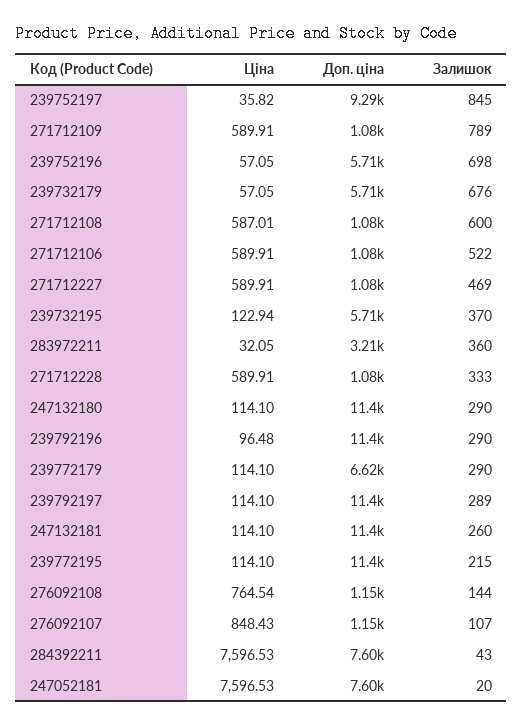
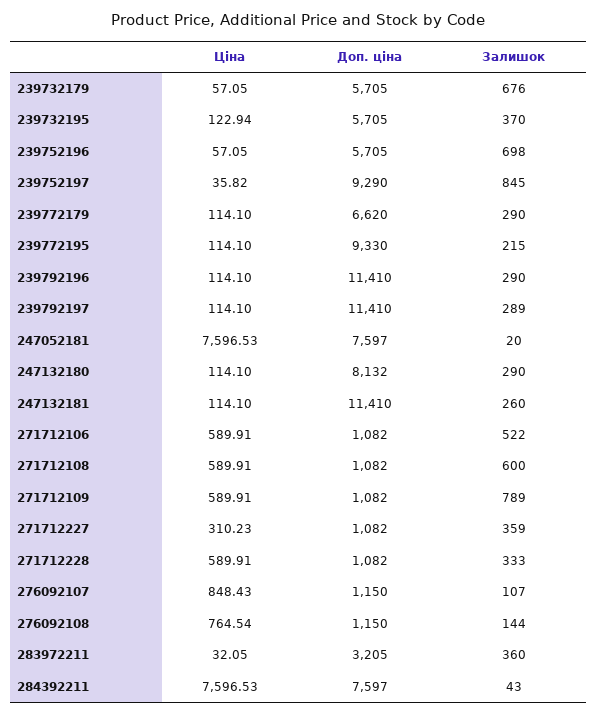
  {
    "Ціна": {
      "239752197": 35.82,
      "271712109": 589.91,
      "239752196": 57.05,
      "239732179": 57.05,
-     "271712108": 587.01,
+     "271712108": 589.91,
      "271712106": 589.91,
-     "271712227": 589.91,
+     "271712227": 310.23,
      "239732195": 122.94,
      "283972211": 32.05,
      "271712228": 589.91,
      "247132180": 114.1,
-     "239792196": 96.48,
+     "239792196": 114.1,
      "239772179": 114.1,
      "239792197": 114.1,
      "247132181": 114.1,
      "239772195": 114.1,
      "276092108": 764.54,
      "276092107": 848.43,
      "284392211": 7596.53,
      "247052181": 7596.53
    },
    "Доп. ціна": {
      "239752197": 9290,
      "271712109": 1082,
      "239752196": 5705,
      "239732179": 5705,
      "271712108": 1082,
      "271712106": 1082,
      "271712227": 1082,
      "239732195": 5705,
      "283972211": 3205,
      "271712228": 1082,
-     "247132180": 11400,
+     "247132180": 8132,
      "239792196": 11410,
      "239772179": 6620,
      "239792197": 11410,
      "247132181": 11410,
-     "239772195": 11400,
+     "239772195": 9330,
      "276092108": 1150,
      "276092107": 1150,
      "284392211": 7597,
      "247052181": 7597
    },
    "Залишок": {
      "239752197": 845,
      "271712109": 789,
      "239752196": 698,
      "239732179": 676,
      "271712108": 600,
      "271712106": 522,
-     "271712227": 469,
+     "271712227": 359,
      "239732195": 370,
      "283972211": 360,
      "271712228": 333,
      "247132180": 290,
      "239792196": 290,
      "239772179": 290,
      "239792197": 289,
      "247132181": 260,
      "239772195": 215,
      "276092108": 144,
      "276092107": 107,
      "284392211": 43,
      "247052181": 20
    }
  }

